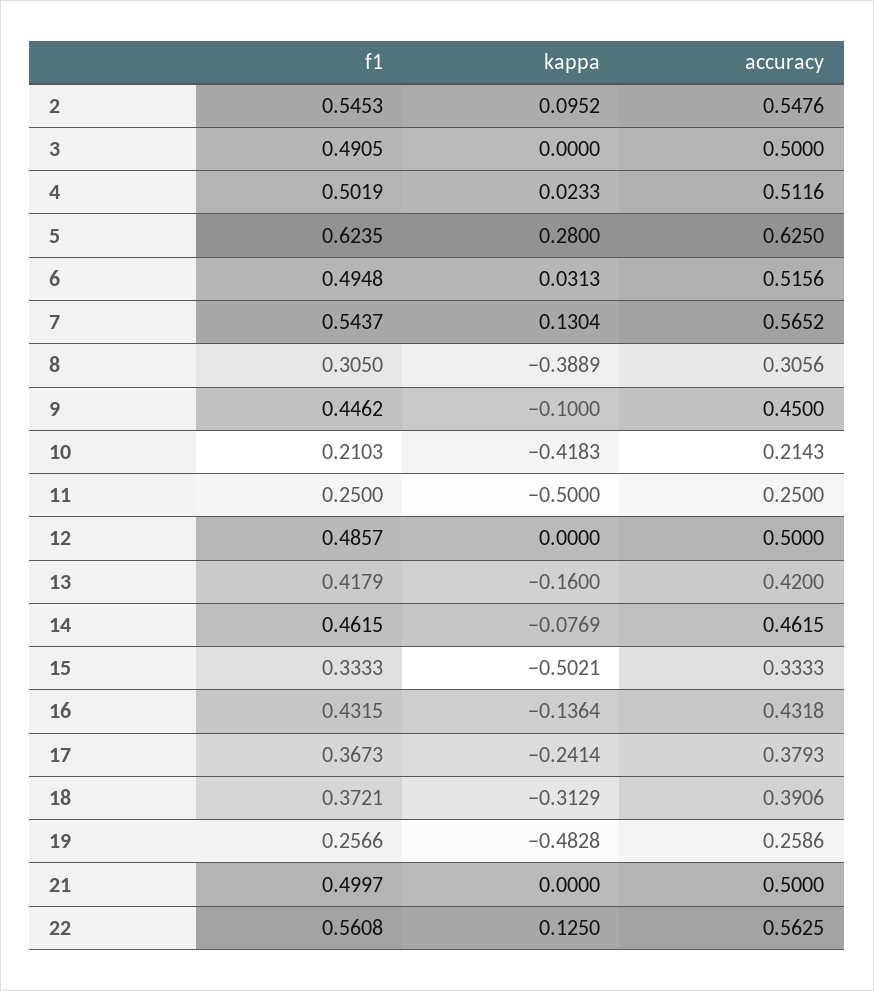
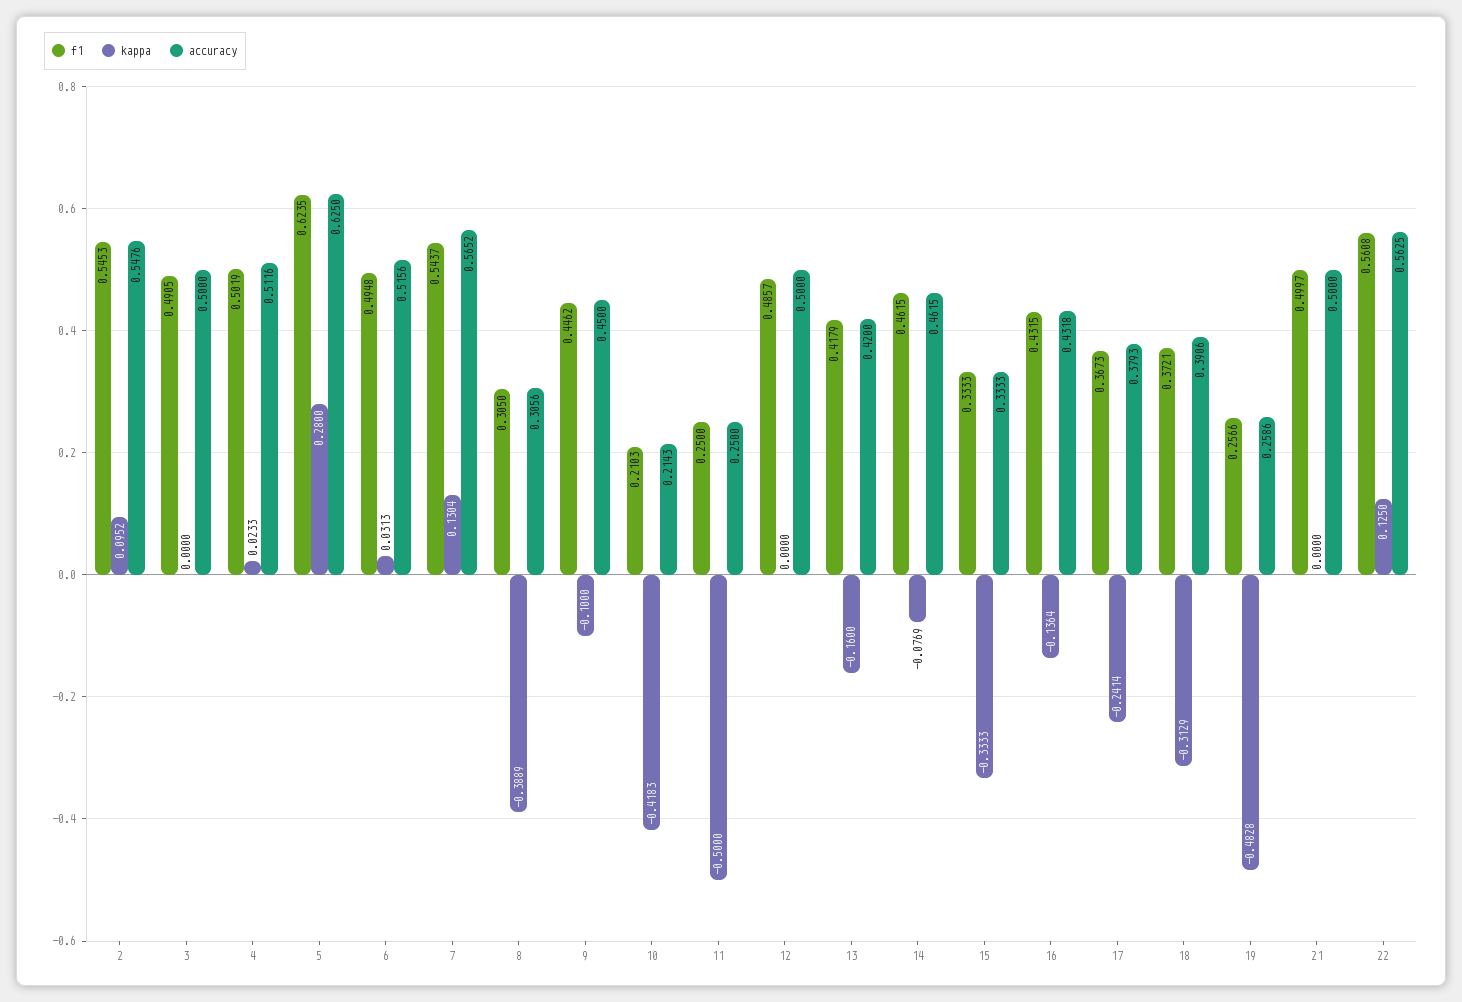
  {
    "f1": {
      "2": 0.5453,
      "3": 0.4905,
      "4": 0.5019,
      "5": 0.6235,
      "6": 0.4948,
      "7": 0.5437,
      "8": 0.305,
      "9": 0.4462,
      "10": 0.2103,
      "11": 0.25,
      "12": 0.4857,
      "13": 0.4179,
      "14": 0.4615,
      "15": 0.3333,
      "16": 0.4315,
      "17": 0.3673,
      "18": 0.3721,
      "19": 0.2566,
      "21": 0.4997,
      "22": 0.5608
    },
    "kappa": {
      "2": 0.0952,
      "3": 0,
      "4": 0.0233,
      "5": 0.28,
      "6": 0.0313,
      "7": 0.1304,
      "8": -0.3889,
      "9": -0.1,
      "10": -0.4183,
      "11": -0.5,
      "12": 0,
      "13": -0.16,
      "14": -0.0769,
-     "15": -0.5021,
+     "15": -0.3333,
      "16": -0.1364,
      "17": -0.2414,
      "18": -0.3129,
      "19": -0.4828,
      "21": 0,
      "22": 0.125
    },
    "accuracy": {
      "2": 0.5476,
      "3": 0.5,
      "4": 0.5116,
      "5": 0.625,
      "6": 0.5156,
      "7": 0.5652,
      "8": 0.3056,
      "9": 0.45,
      "10": 0.2143,
      "11": 0.25,
      "12": 0.5,
      "13": 0.42,
      "14": 0.4615,
      "15": 0.3333,
      "16": 0.4318,
      "17": 0.3793,
      "18": 0.3906,
      "19": 0.2586,
      "21": 0.5,
      "22": 0.5625
    }
  }

